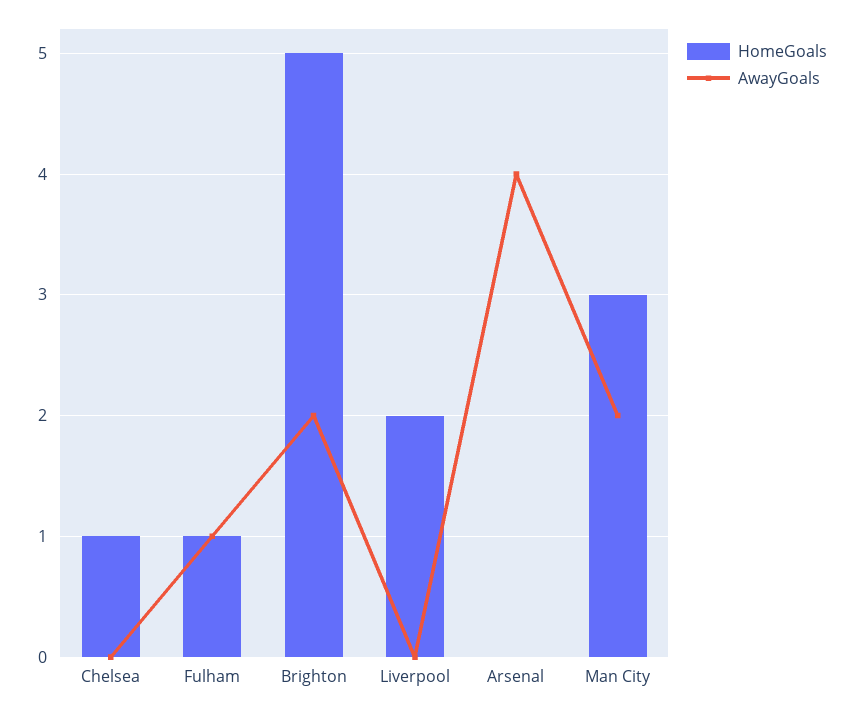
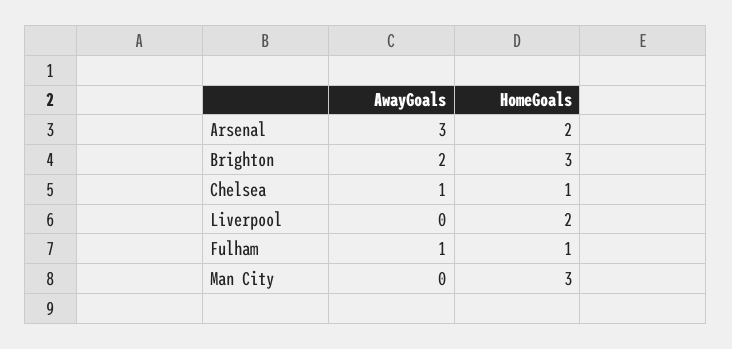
  {
    "HomeGoals": {
      "Chelsea": 1,
      "Fulham": 1,
-     "Brighton": 5,
+     "Brighton": 3,
      "Liverpool": 2,
-     "Arsenal": 0,
+     "Arsenal": 2,
      "Man City": 3
    },
    "AwayGoals": {
-     "Chelsea": 0,
+     "Chelsea": 1,
      "Fulham": 1,
      "Brighton": 2,
      "Liverpool": 0,
-     "Arsenal": 4,
+     "Arsenal": 3,
-     "Man City": 2
+     "Man City": 0
    }
  }

